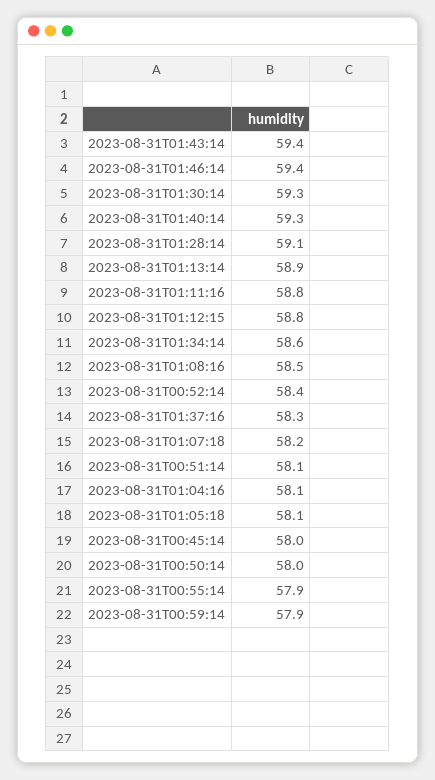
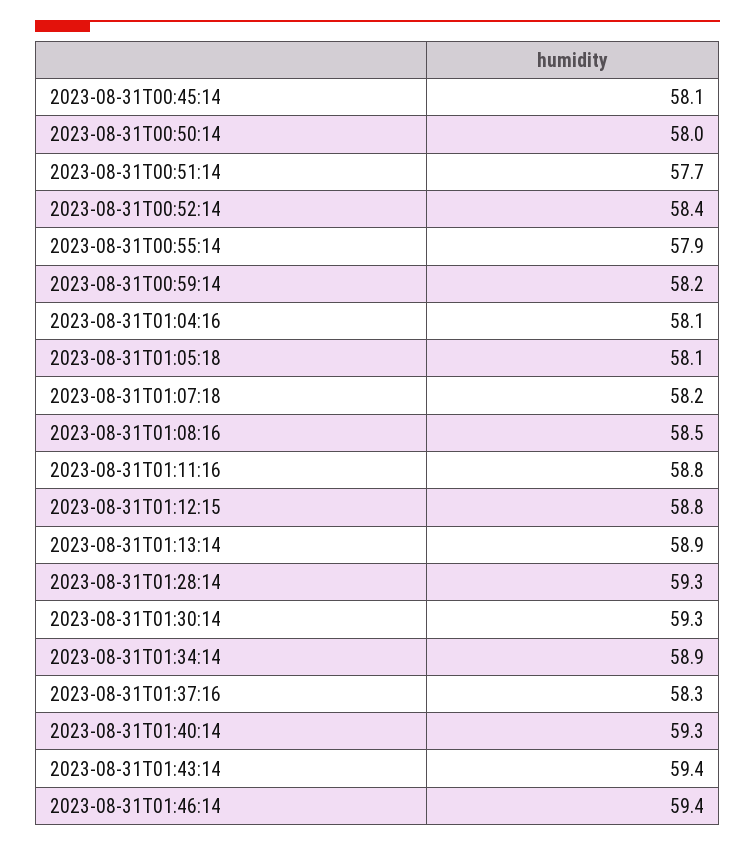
  {
    "2023-08-31T01:43:14": 59.4,
    "2023-08-31T01:46:14": 59.4,
    "2023-08-31T01:30:14": 59.3,
    "2023-08-31T01:40:14": 59.3,
-   "2023-08-31T01:28:14": 59.1,
+   "2023-08-31T01:28:14": 59.3,
    "2023-08-31T01:13:14": 58.9,
    "2023-08-31T01:11:16": 58.8,
    "2023-08-31T01:12:15": 58.8,
-   "2023-08-31T01:34:14": 58.6,
+   "2023-08-31T01:34:14": 58.9,
    "2023-08-31T01:08:16": 58.5,
    "2023-08-31T00:52:14": 58.4,
    "2023-08-31T01:37:16": 58.3,
    "2023-08-31T01:07:18": 58.2,
-   "2023-08-31T00:51:14": 58.1,
+   "2023-08-31T00:51:14": 57.7,
    "2023-08-31T01:04:16": 58.1,
    "2023-08-31T01:05:18": 58.1,
-   "2023-08-31T00:45:14": 58,
+   "2023-08-31T00:45:14": 58.1,
    "2023-08-31T00:50:14": 58,
    "2023-08-31T00:55:14": 57.9,
-   "2023-08-31T00:59:14": 57.9
+   "2023-08-31T00:59:14": 58.2
  }

